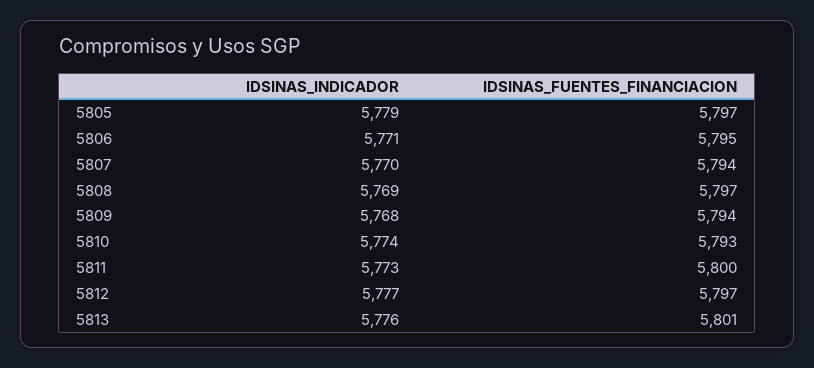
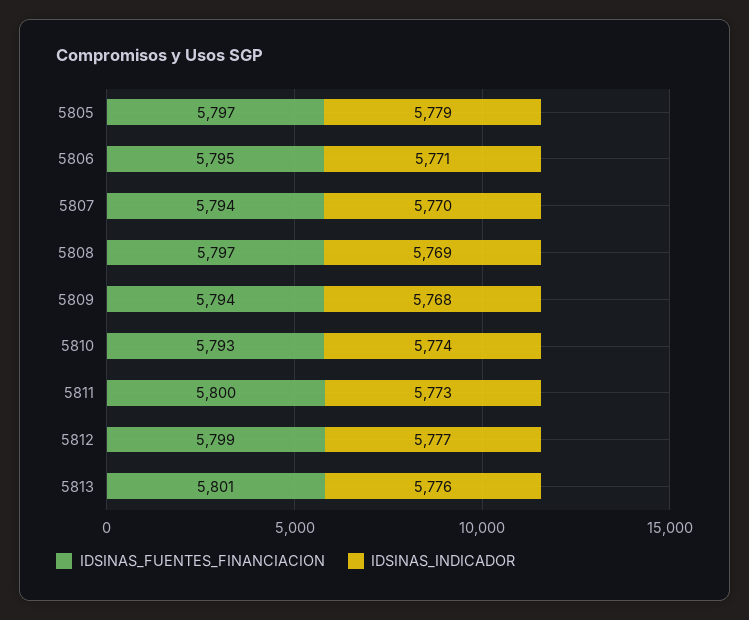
  {
    "IDSINAS_INDICADOR": {
      "5805": 5779,
      "5806": 5771,
      "5807": 5770,
      "5808": 5769,
      "5809": 5768,
      "5810": 5774,
      "5811": 5773,
      "5812": 5777,
      "5813": 5776
    },
    "IDSINAS_FUENTES_FINANCIACION": {
      "5805": 5797,
      "5806": 5795,
      "5807": 5794,
      "5808": 5797,
      "5809": 5794,
      "5810": 5793,
      "5811": 5800,
-     "5812": 5797,
+     "5812": 5799,
      "5813": 5801
    }
  }

